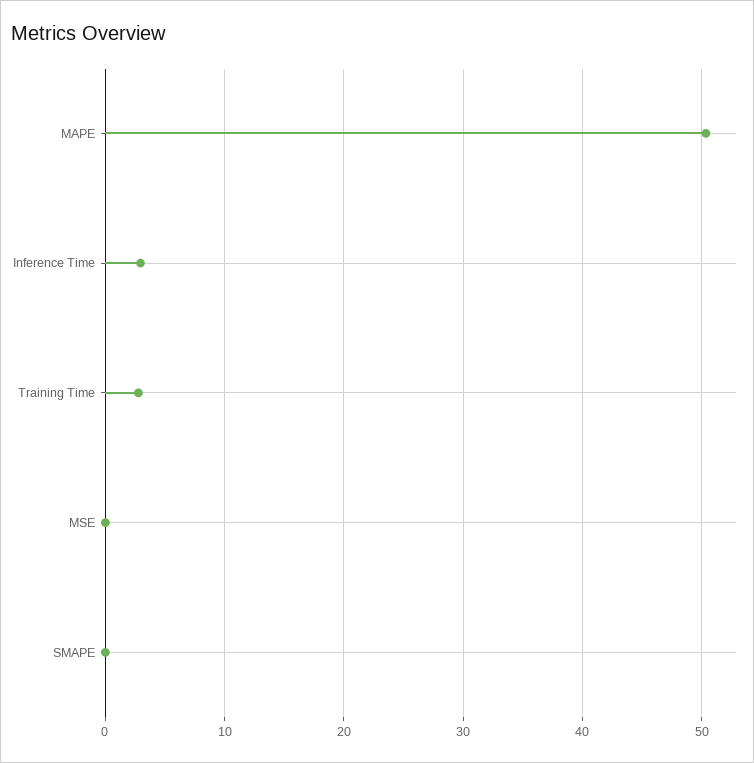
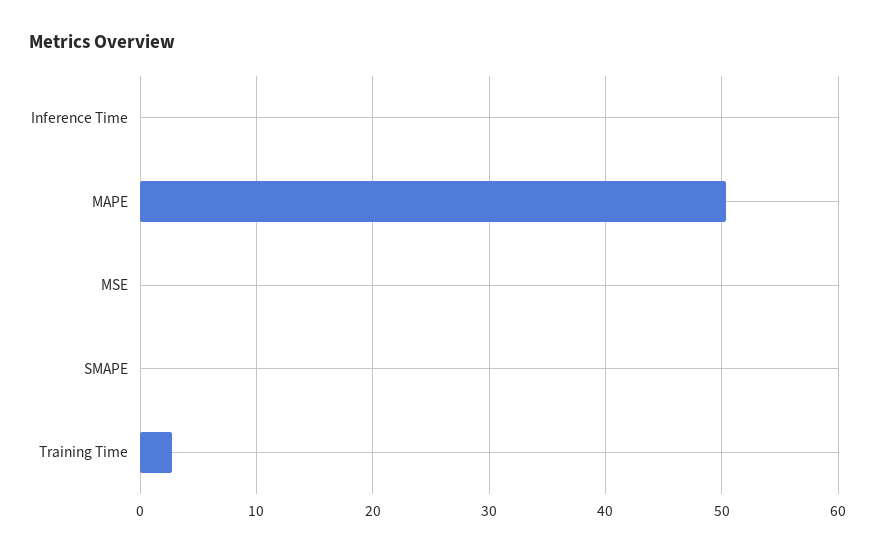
  {
    "MAPE": 50,
-   "Inference Time": 3,
+   "Inference Time": 0,
    "Training Time": 3,
    "MSE": 0,
    "SMAPE": 0
  }

